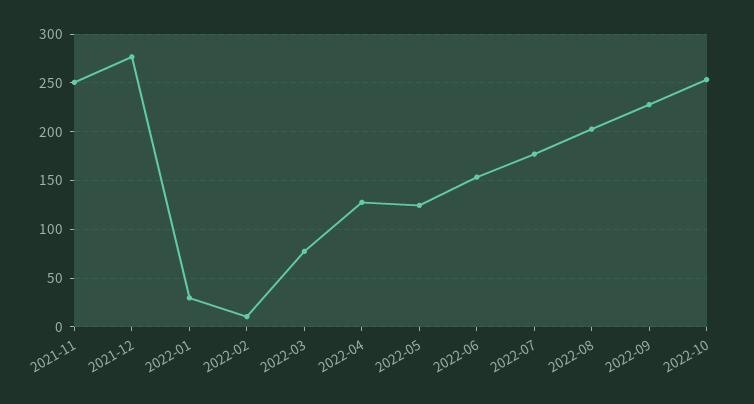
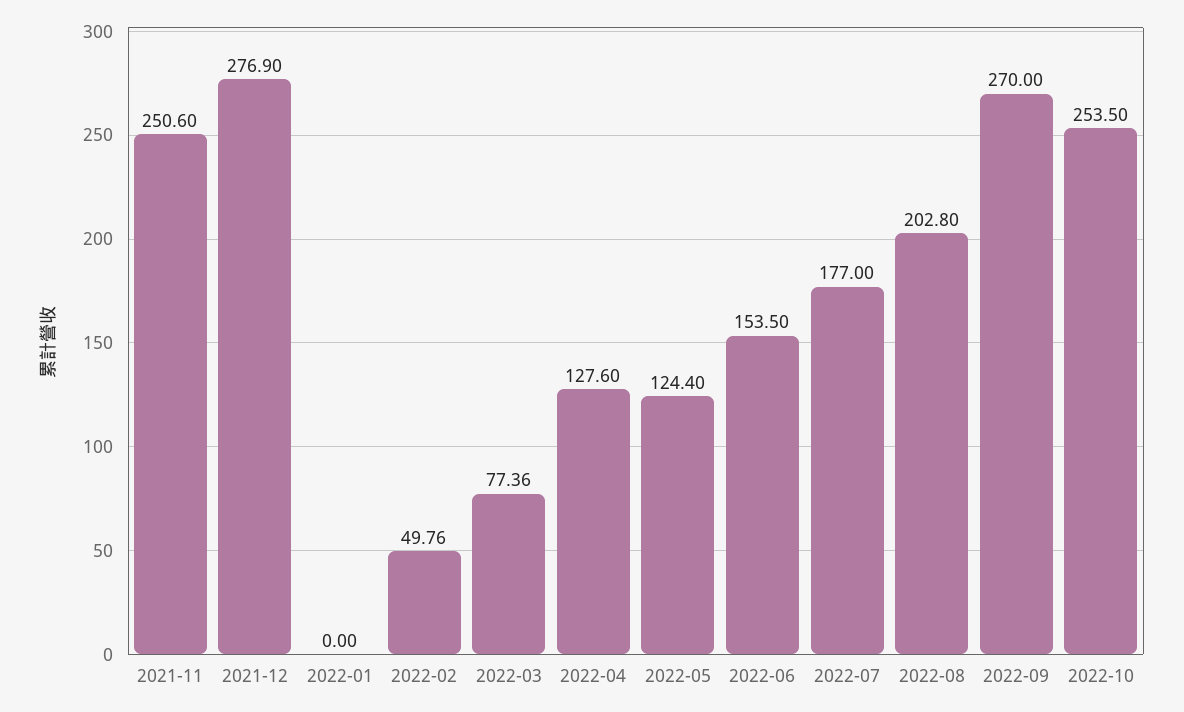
  {
    "2021-11": 250.6,
    "2021-12": 276.9,
-   "2022-01": 30,
+   "2022-01": 0,
-   "2022-02": 10,
+   "2022-02": 49.76,
    "2022-03": 77.36,
    "2022-04": 127.6,
    "2022-05": 124.4,
    "2022-06": 153.5,
    "2022-07": 177,
    "2022-08": 202.8,
-   "2022-09": 230,
+   "2022-09": 270,
    "2022-10": 253.5
  }

